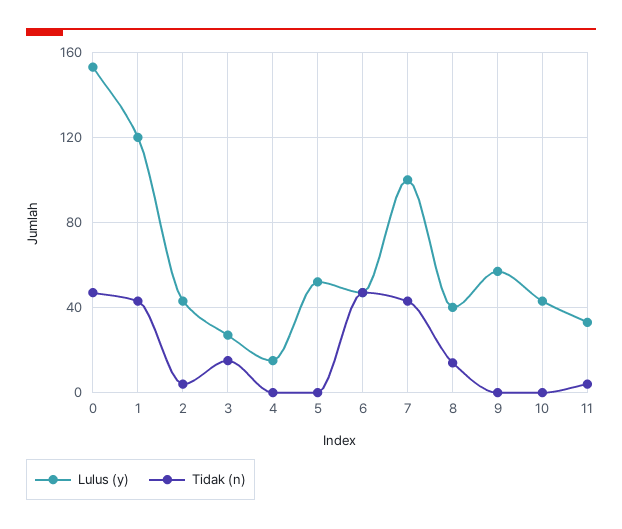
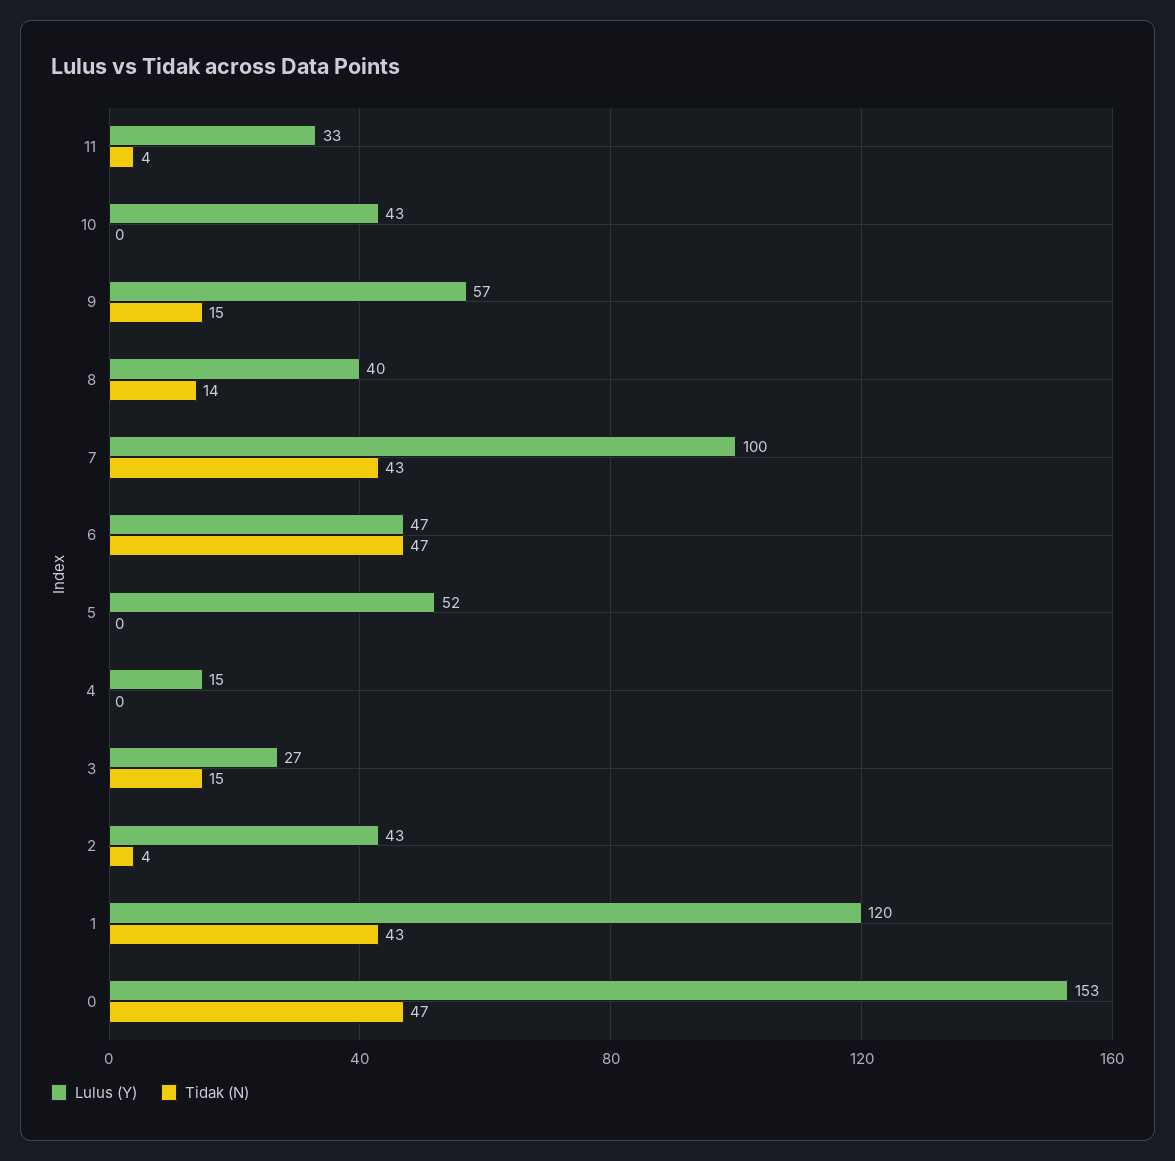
  {
    "Lulus (y)": {
      "0": 153,
      "1": 120,
      "2": 43,
      "3": 27,
      "4": 15,
      "5": 52,
      "6": 47,
      "7": 100,
      "8": 40,
      "9": 57,
      "10": 43,
      "11": 33
    },
    "Tidak (n)": {
      "0": 47,
      "1": 43,
      "2": 4,
      "3": 15,
      "4": 0,
      "5": 0,
      "6": 47,
      "7": 43,
      "8": 14,
-     "9": 0,
+     "9": 15,
      "10": 0,
      "11": 4
    }
  }

